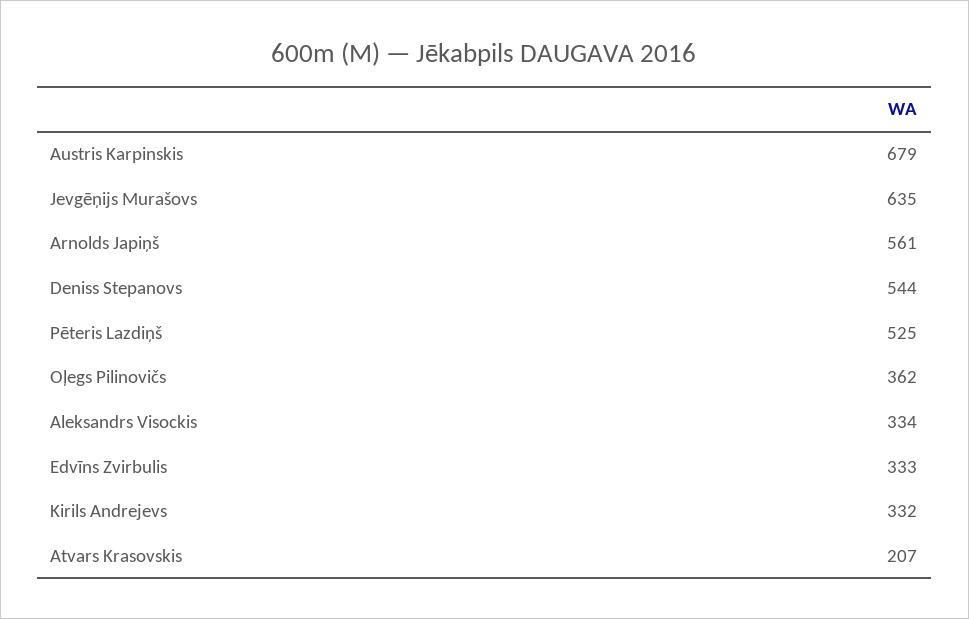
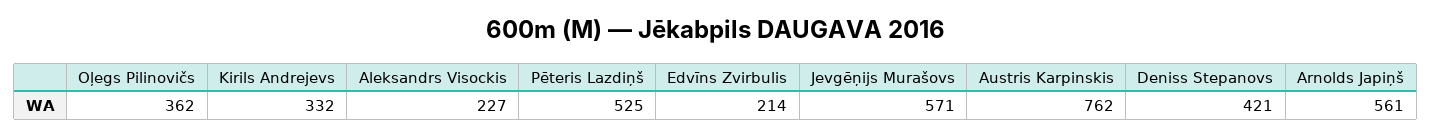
  {
-   "Austris Karpinskis": 679,
+   "Austris Karpinskis": 762,
-   "Jevgēņijs Murašovs": 635,
+   "Jevgēņijs Murašovs": 571,
    "Arnolds Japiņš": 561,
-   "Deniss Stepanovs": 544,
+   "Deniss Stepanovs": 421,
    "Pēteris Lazdiņš": 525,
    "Oļegs Pilinovičs": 362,
-   "Aleksandrs Visockis": 334,
+   "Aleksandrs Visockis": 227,
-   "Edvīns Zvirbulis": 333,
+   "Edvīns Zvirbulis": 214,
-   "Kirils Andrejevs": 332,
+   "Kirils Andrejevs": 332
-   "Atvars Krasovskis": 207
  }

